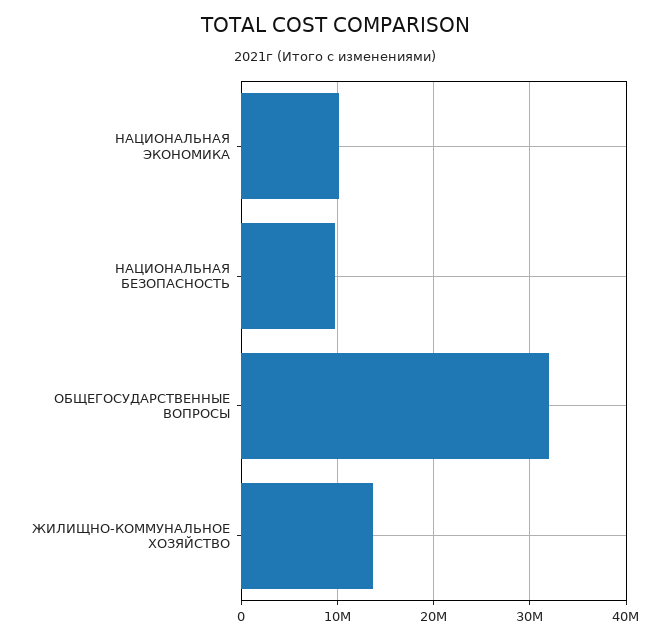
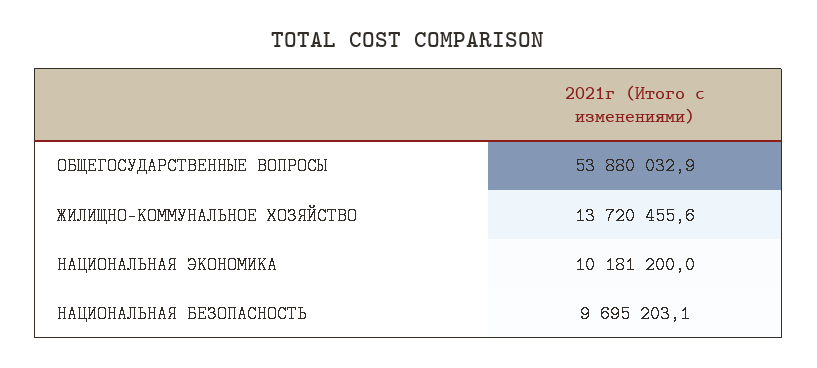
  {
    "НАЦИОНАЛЬНАЯ ЭКОНОМИКА": 10181200,
    "НАЦИОНАЛЬНАЯ БЕЗОПАСНОСТЬ": 9695203.1,
-   "ОБЩЕГОСУДАРСТВЕННЫЕ ВОПРОСЫ": 32000000,
+   "ОБЩЕГОСУДАРСТВЕННЫЕ ВОПРОСЫ": 53880032.9,
    "ЖИЛИЩНО-КОММУНАЛЬНОЕ ХОЗЯЙСТВО": 13720455.6
  }

